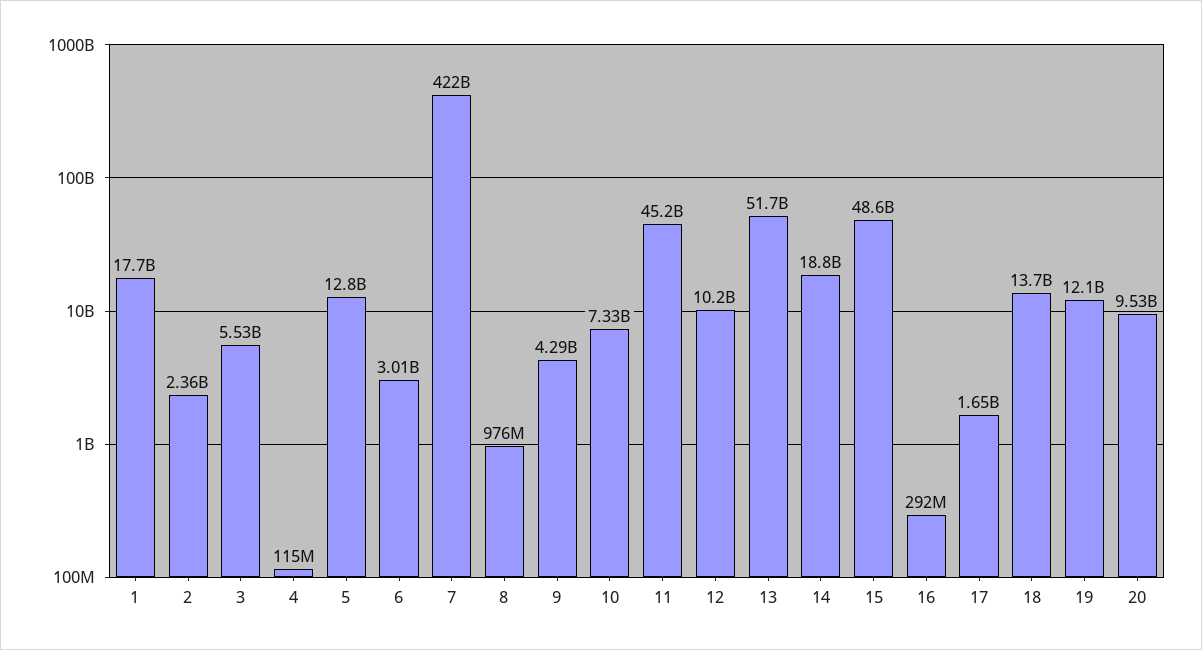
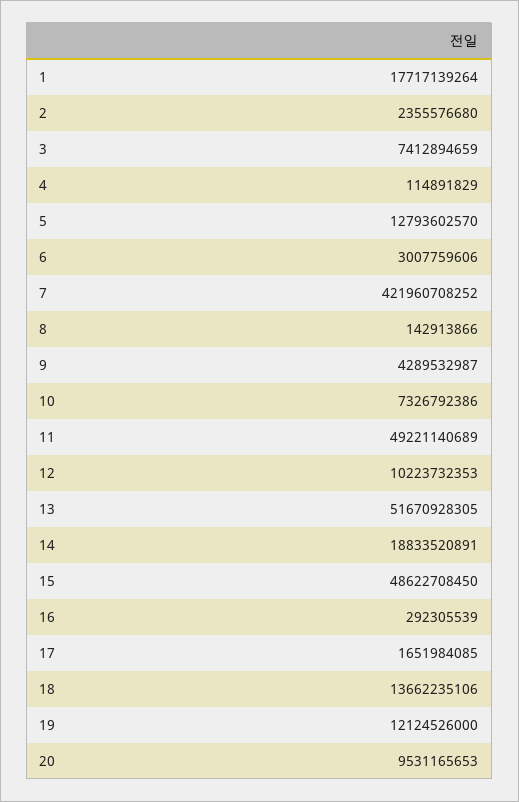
  {
    "1": 17717139264,
    "2": 2355576680,
-   "3": 5530000000,
+   "3": 7412894659,
    "4": 114891829,
    "5": 12793602570,
    "6": 3007759606,
    "7": 421960708252,
-   "8": 976000000,
+   "8": 142913866,
    "9": 4289532987,
    "10": 7326792386,
-   "11": 45200000000,
+   "11": 49221140689,
    "12": 10223732353,
    "13": 51670928305,
    "14": 18833520891,
    "15": 48622708450,
    "16": 292305539,
    "17": 1651984085,
    "18": 13662235106,
    "19": 12124526000,
    "20": 9531165653
  }

